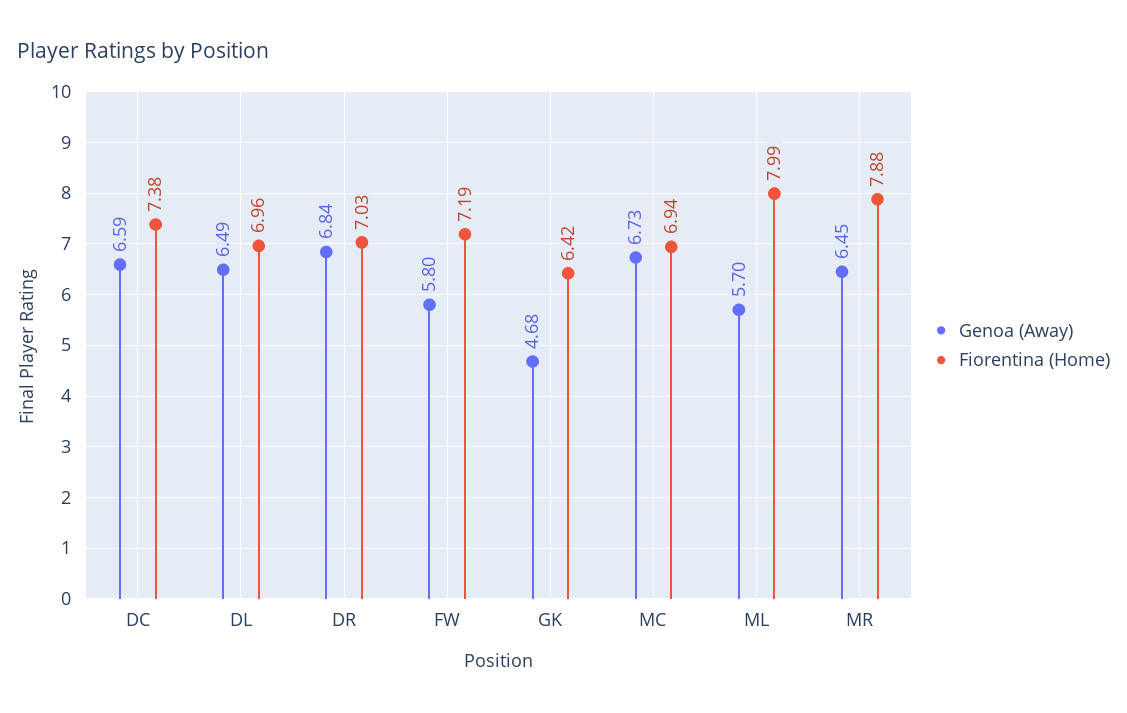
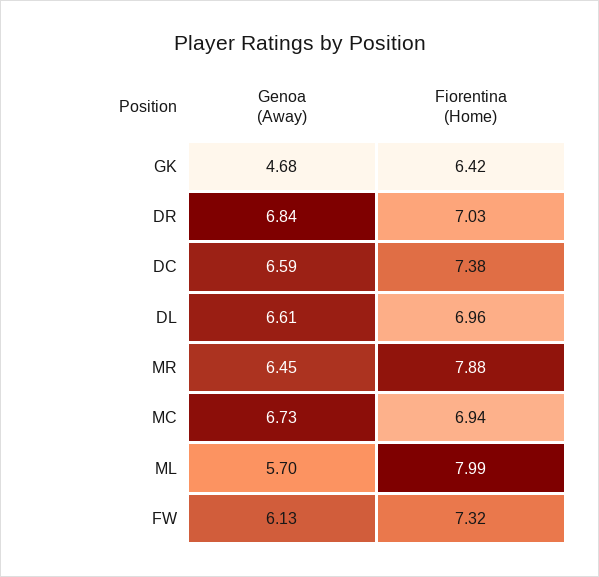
  {
    "Genoa (Away)": {
      "DC": 6.59,
-     "DL": 6.49,
+     "DL": 6.61,
      "DR": 6.84,
-     "FW": 5.8,
+     "FW": 6.13,
      "GK": 4.68,
      "MC": 6.73,
      "ML": 5.7,
      "MR": 6.45
    },
    "Fiorentina (Home)": {
      "DC": 7.38,
      "DL": 6.96,
      "DR": 7.03,
-     "FW": 7.19,
+     "FW": 7.32,
      "GK": 6.42,
      "MC": 6.94,
      "ML": 7.99,
      "MR": 7.88
    }
  }

